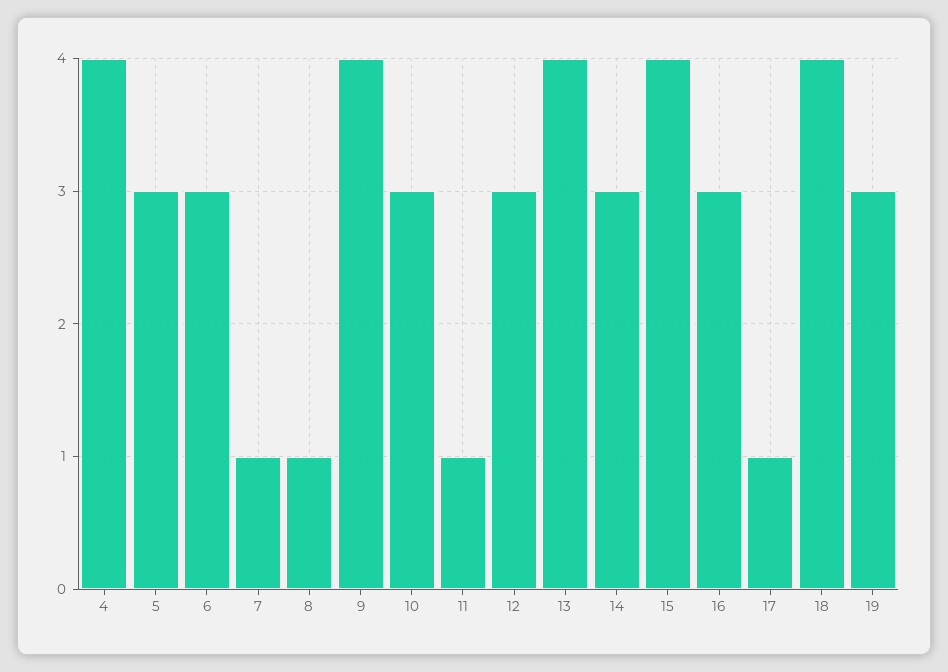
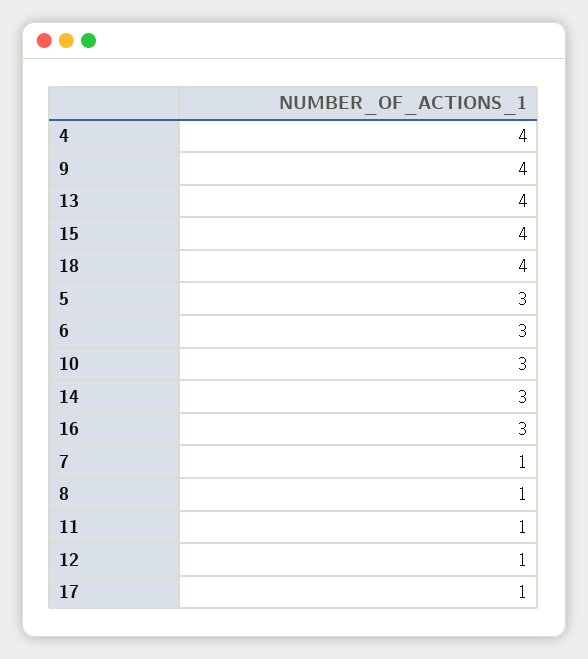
  {
    "4": 4,
    "5": 3,
    "6": 3,
    "7": 1,
    "8": 1,
    "9": 4,
    "10": 3,
    "11": 1,
-   "12": 3,
+   "12": 1,
    "13": 4,
    "14": 3,
    "15": 4,
    "16": 3,
    "17": 1,
-   "18": 4,
+   "18": 4
-   "19": 3
  }

